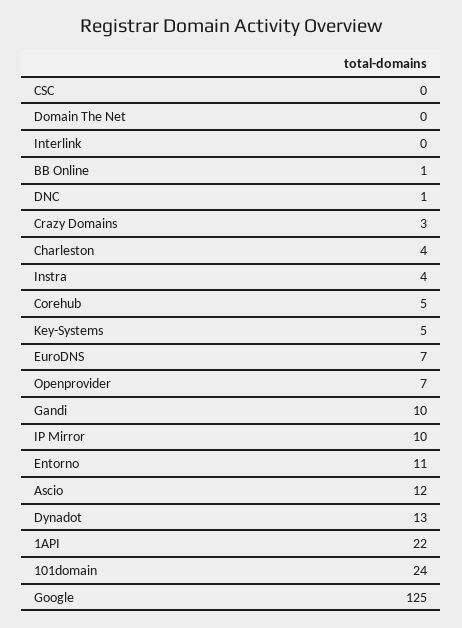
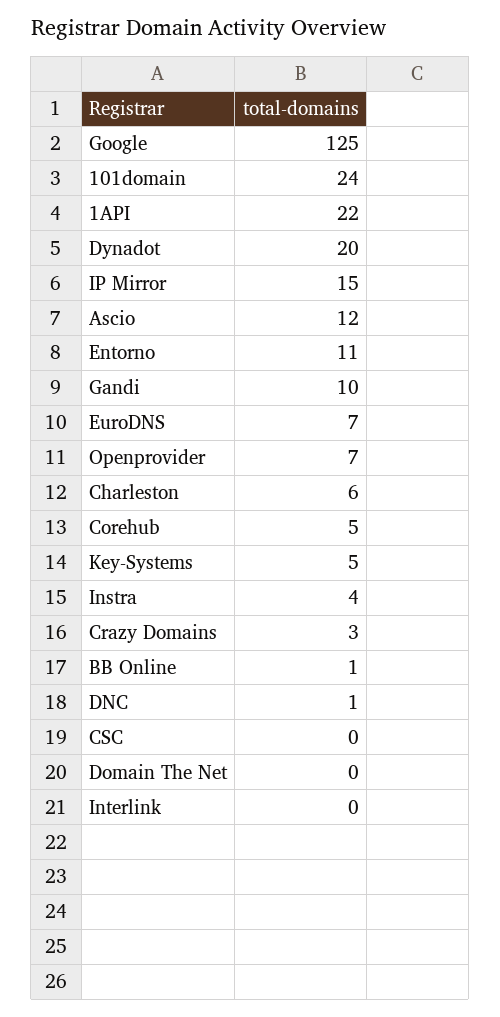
  {
    "CSC": 0,
    "Domain The Net": 0,
    "Interlink": 0,
    "BB Online": 1,
    "DNC": 1,
    "Crazy Domains": 3,
-   "Charleston": 4,
+   "Charleston": 6,
    "Instra": 4,
    "Corehub": 5,
    "Key-Systems": 5,
    "EuroDNS": 7,
    "Openprovider": 7,
    "Gandi": 10,
-   "IP Mirror": 10,
+   "IP Mirror": 15,
    "Entorno": 11,
    "Ascio": 12,
-   "Dynadot": 13,
+   "Dynadot": 20,
    "1API": 22,
    "101domain": 24,
    "Google": 125
  }

